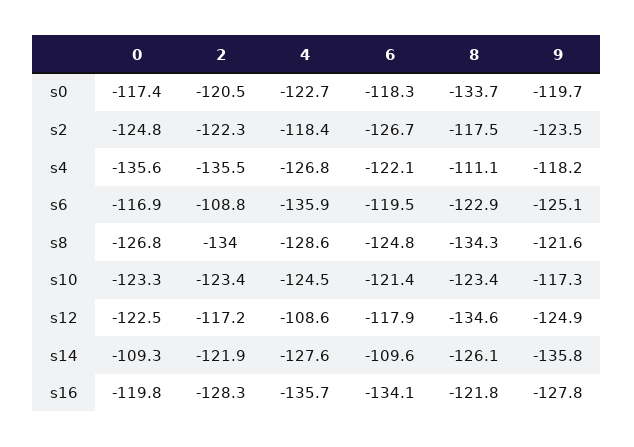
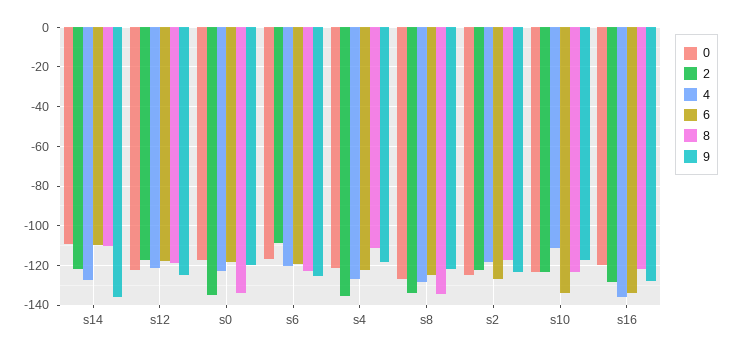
  {
    "0": {
      "s0": -117.4,
      "s2": -124.8,
-     "s4": -135.6,
+     "s4": -120,
      "s6": -116.9,
      "s8": -126.8,
      "s10": -123.3,
      "s12": -122.5,
      "s14": -109.3,
      "s16": -119.8
    },
    "2": {
-     "s0": -120.5,
+     "s0": -135,
      "s2": -122.3,
      "s4": -135.5,
      "s6": -108.8,
      "s8": -134,
      "s10": -123.4,
      "s12": -117.2,
      "s14": -121.9,
      "s16": -128.3
    },
    "4": {
      "s0": -122.7,
      "s2": -118.4,
      "s4": -126.8,
-     "s6": -135.9,
+     "s6": -120,
      "s8": -128.6,
-     "s10": -124.5,
+     "s10": -110,
-     "s12": -108.6,
+     "s12": -120,
      "s14": -127.6,
      "s16": -135.7
    },
    "6": {
      "s0": -118.3,
      "s2": -126.7,
      "s4": -122.1,
      "s6": -119.5,
      "s8": -124.8,
-     "s10": -121.4,
+     "s10": -135,
      "s12": -117.9,
      "s14": -109.6,
      "s16": -134.1
    },
    "8": {
      "s0": -133.7,
      "s2": -117.5,
      "s4": -111.1,
      "s6": -122.9,
      "s8": -134.3,
      "s10": -123.4,
-     "s12": -134.6,
+     "s12": -120,
-     "s14": -126.1,
+     "s14": -110,
      "s16": -121.8
    },
    "9": {
      "s0": -119.7,
      "s2": -123.5,
      "s4": -118.2,
      "s6": -125.1,
      "s8": -121.6,
      "s10": -117.3,
      "s12": -124.9,
      "s14": -135.8,
      "s16": -127.8
    }
  }

